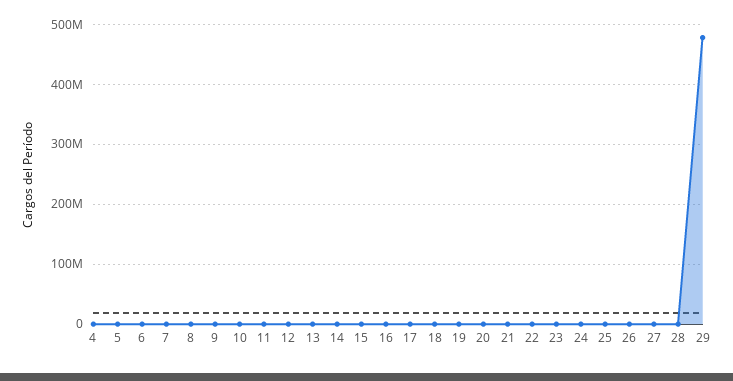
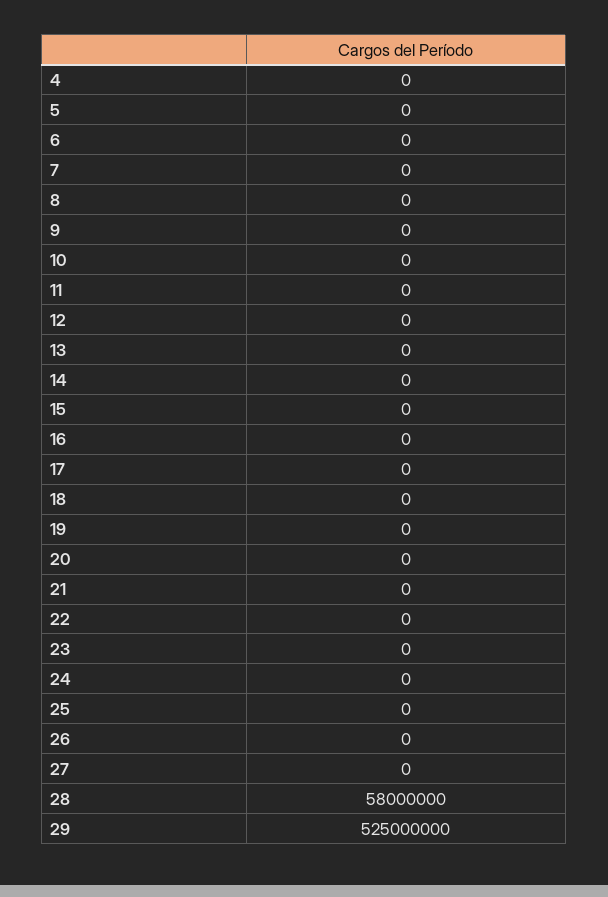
  {
    "4": 0,
    "5": 0,
    "6": 0,
    "7": 0,
    "8": 0,
    "9": 0,
    "10": 0,
    "11": 0,
    "12": 0,
    "13": 0,
    "14": 0,
    "15": 0,
    "16": 0,
    "17": 0,
    "18": 0,
    "19": 0,
    "20": 0,
    "21": 0,
    "22": 0,
    "23": 0,
    "24": 0,
    "25": 0,
    "26": 0,
    "27": 0,
-   "28": 0,
+   "28": 58000000,
-   "29": 480000000
+   "29": 525000000
  }

